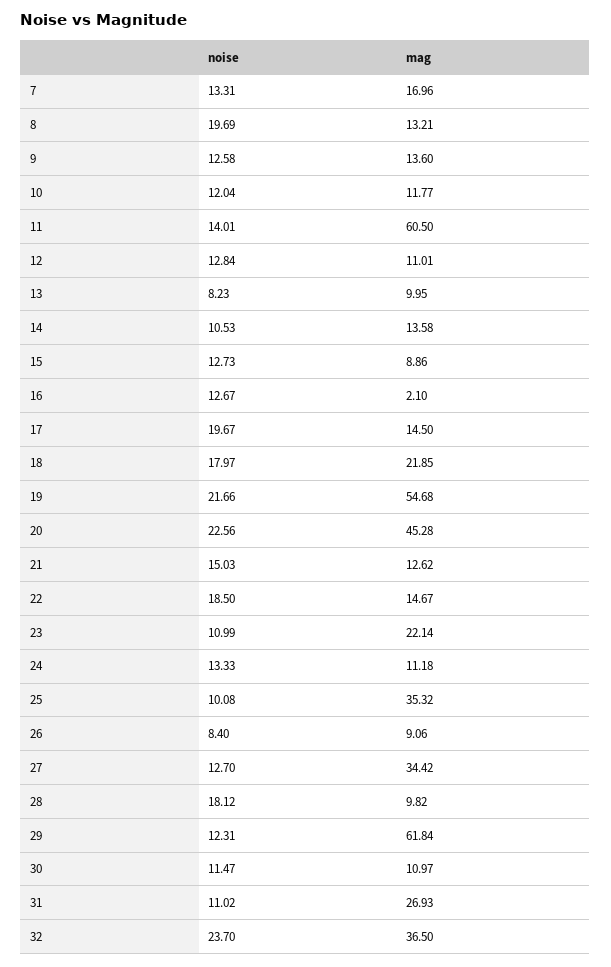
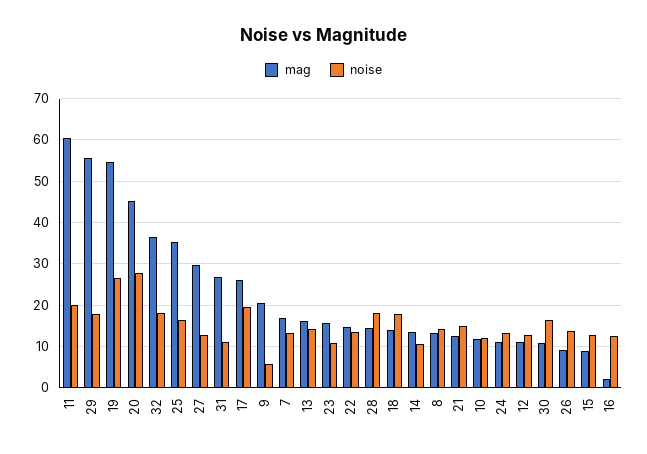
  {
    "noise": {
      "7": 13.31,
-     "8": 19.69,
+     "8": 14,
-     "9": 12.58,
+     "9": 6,
      "10": 12.04,
-     "11": 14.01,
+     "11": 20,
      "12": 12.84,
-     "13": 8.23,
+     "13": 14,
      "14": 10.53,
      "15": 12.73,
      "16": 12.67,
      "17": 19.67,
      "18": 17.97,
-     "19": 21.66,
+     "19": 26,
-     "20": 22.56,
+     "20": 28,
      "21": 15.03,
-     "22": 18.5,
+     "22": 14,
      "23": 10.99,
      "24": 13.33,
-     "25": 10.08,
+     "25": 16,
-     "26": 8.4,
+     "26": 14,
      "27": 12.7,
      "28": 18.12,
-     "29": 12.31,
+     "29": 18,
-     "30": 11.47,
+     "30": 16,
      "31": 11.02,
-     "32": 23.7
+     "32": 18
    },
    "mag": {
      "7": 16.96,
      "8": 13.21,
-     "9": 13.6,
+     "9": 20,
      "10": 11.77,
      "11": 60.5,
      "12": 11.01,
-     "13": 9.95,
+     "13": 16,
      "14": 13.58,
      "15": 8.86,
      "16": 2.1,
-     "17": 14.5,
+     "17": 26,
-     "18": 21.85,
+     "18": 14,
      "19": 54.68,
      "20": 45.28,
      "21": 12.62,
      "22": 14.67,
-     "23": 22.14,
+     "23": 16,
      "24": 11.18,
      "25": 35.32,
      "26": 9.06,
-     "27": 34.42,
+     "27": 30,
-     "28": 9.82,
+     "28": 14,
-     "29": 61.84,
+     "29": 56,
      "30": 10.97,
      "31": 26.93,
      "32": 36.5
    }
  }

